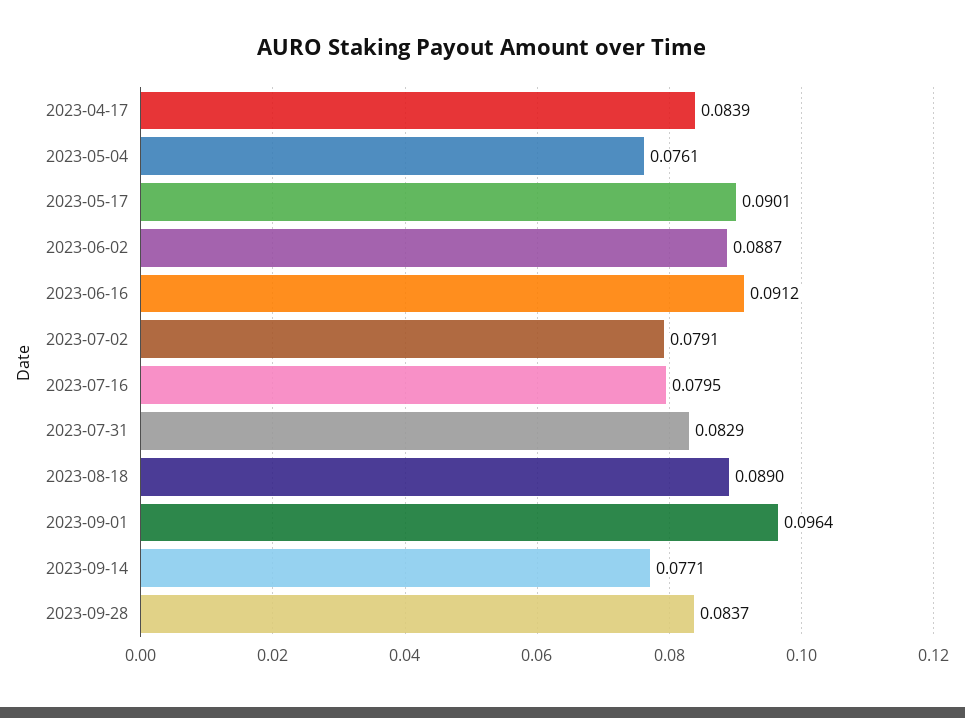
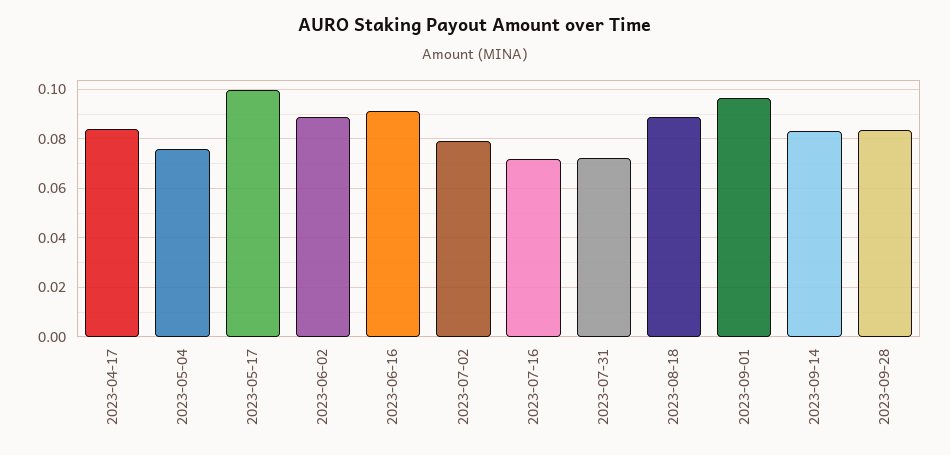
  {
    "2023-04-17": 0.0839,
    "2023-05-04": 0.0761,
-   "2023-05-17": 0.0901,
+   "2023-05-17": 0.1,
    "2023-06-02": 0.0887,
    "2023-06-16": 0.0912,
    "2023-07-02": 0.0791,
-   "2023-07-16": 0.0795,
+   "2023-07-16": 0.0725,
-   "2023-07-31": 0.0829,
+   "2023-07-31": 0.0725,
    "2023-08-18": 0.089,
    "2023-09-01": 0.0964,
-   "2023-09-14": 0.0771,
+   "2023-09-14": 0.0825,
    "2023-09-28": 0.0837
  }

